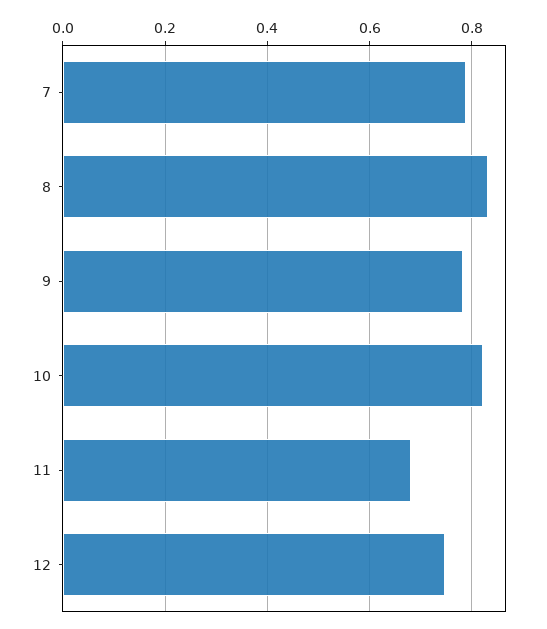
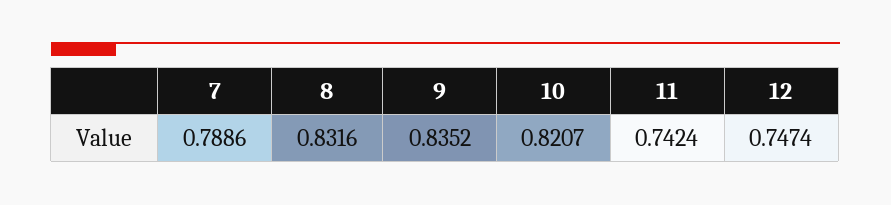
  {
    "7": 0.7886,
    "8": 0.8316,
-   "9": 0.78,
+   "9": 0.8352,
    "10": 0.8207,
-   "11": 0.68,
+   "11": 0.7424,
    "12": 0.7474
  }

